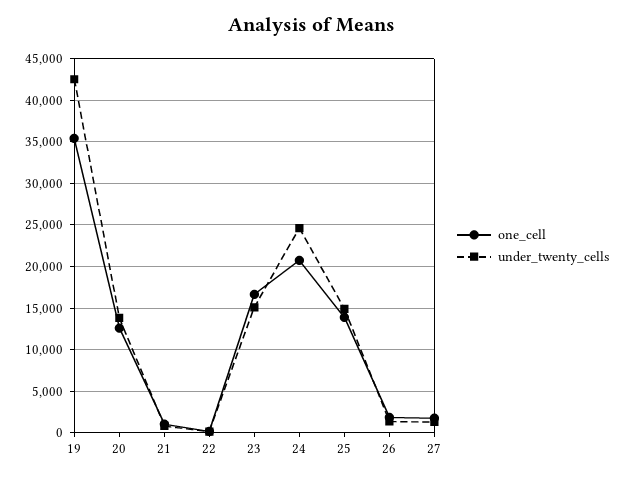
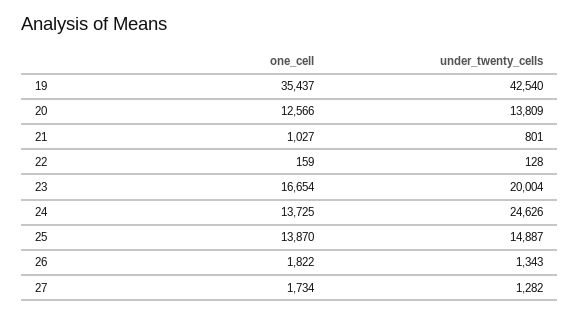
  {
    "one_cell": {
      "19": 35437,
      "20": 12566,
      "21": 1027,
      "22": 159,
      "23": 16654,
-     "24": 21000,
+     "24": 13725,
      "25": 13870,
      "26": 1822,
      "27": 1734
    },
    "under_twenty_cells": {
      "19": 42540,
      "20": 13809,
      "21": 801,
      "22": 128,
-     "23": 15000,
+     "23": 20004,
      "24": 24626,
      "25": 14887,
      "26": 1343,
      "27": 1282
    }
  }

